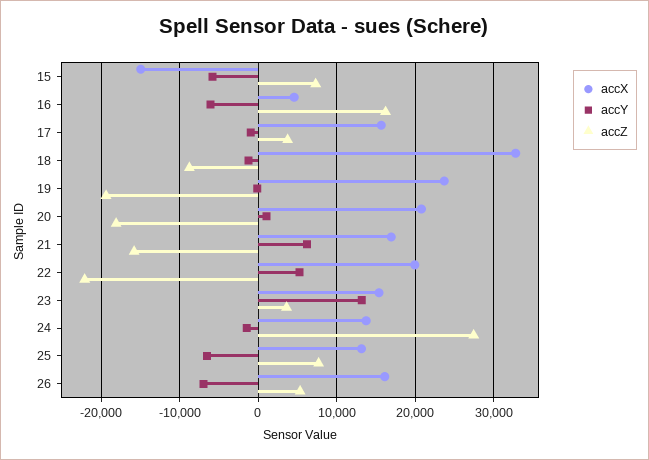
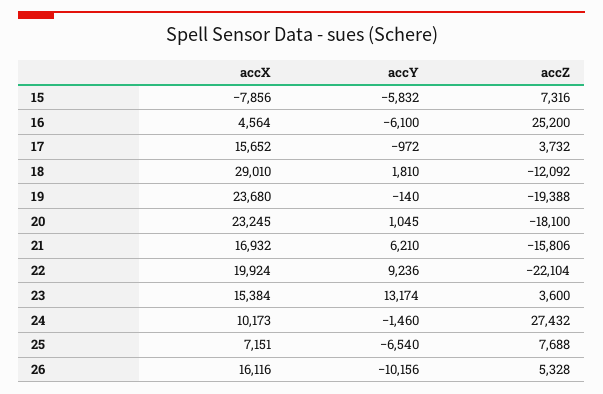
  {
    "accX": {
-     "15": -15000,
+     "15": -7856,
      "16": 4564,
      "17": 15652,
-     "18": 33000,
+     "18": 29010,
      "19": 23680,
-     "20": 21000,
+     "20": 23245,
      "21": 16932,
      "22": 19924,
      "23": 15384,
-     "24": 14000,
+     "24": 10173,
-     "25": 13000,
+     "25": 7151,
      "26": 16116
    },
    "accY": {
      "15": -5832,
      "16": -6100,
      "17": -972,
-     "18": -1000,
+     "18": 1810,
      "19": -140,
      "20": 1045,
      "21": 6210,
-     "22": 5000,
+     "22": 9236,
      "23": 13174,
      "24": -1460,
      "25": -6540,
-     "26": -7000
+     "26": -10156
    },
    "accZ": {
      "15": 7316,
-     "16": 16000,
+     "16": 25200,
      "17": 3732,
-     "18": -9000,
+     "18": -12092,
      "19": -19388,
      "20": -18100,
      "21": -15806,
      "22": -22104,
      "23": 3600,
      "24": 27432,
      "25": 7688,
      "26": 5328
    }
  }

